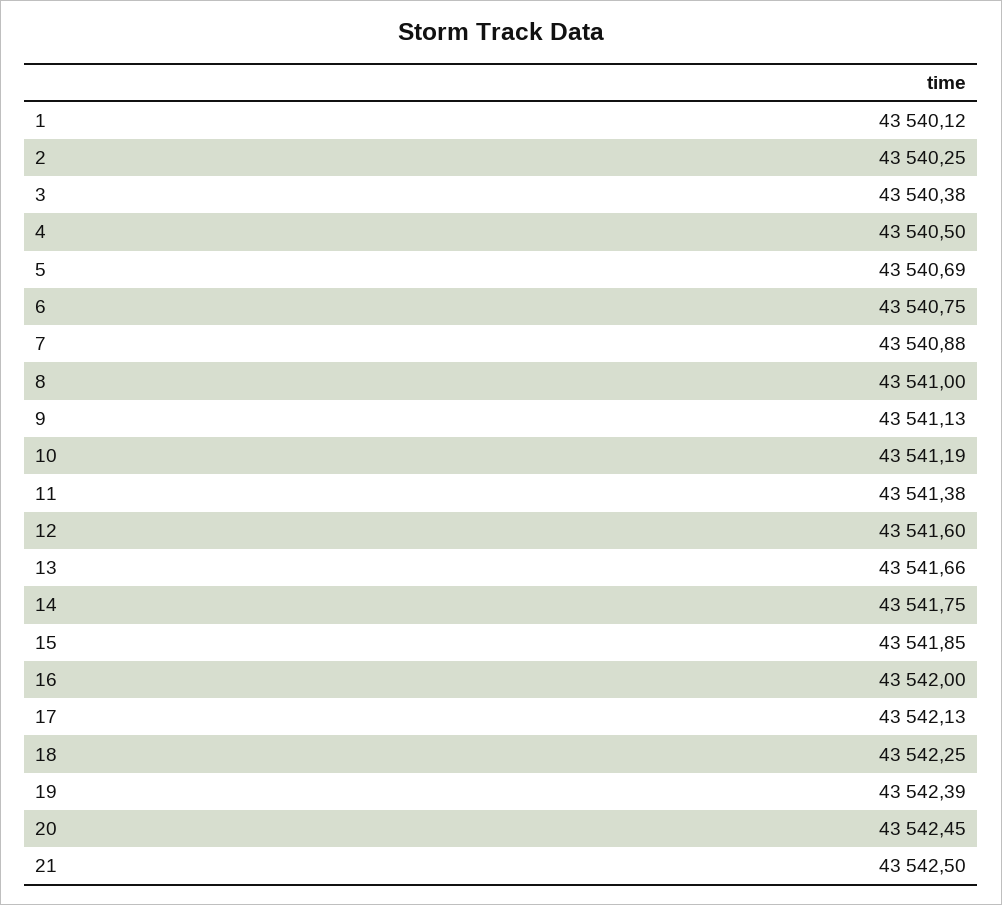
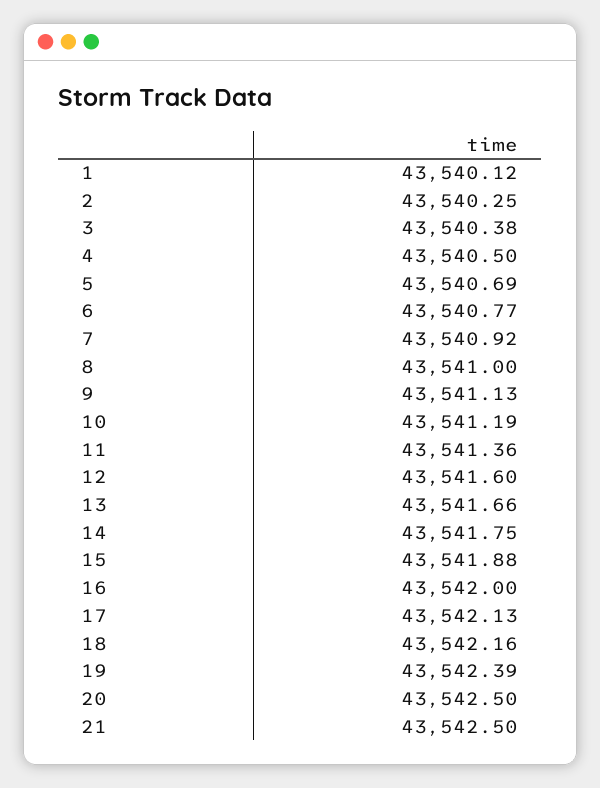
  {
    "1": 43540.12,
    "2": 43540.25,
    "3": 43540.38,
    "4": 43540.5,
    "5": 43540.69,
-   "6": 43540.75,
+   "6": 43540.77,
-   "7": 43540.88,
+   "7": 43540.92,
    "8": 43541,
    "9": 43541.13,
    "10": 43541.19,
-   "11": 43541.38,
+   "11": 43541.36,
    "12": 43541.6,
    "13": 43541.66,
    "14": 43541.75,
-   "15": 43541.85,
+   "15": 43541.88,
    "16": 43542,
    "17": 43542.13,
-   "18": 43542.25,
+   "18": 43542.16,
    "19": 43542.39,
-   "20": 43542.45,
+   "20": 43542.5,
    "21": 43542.5
  }

